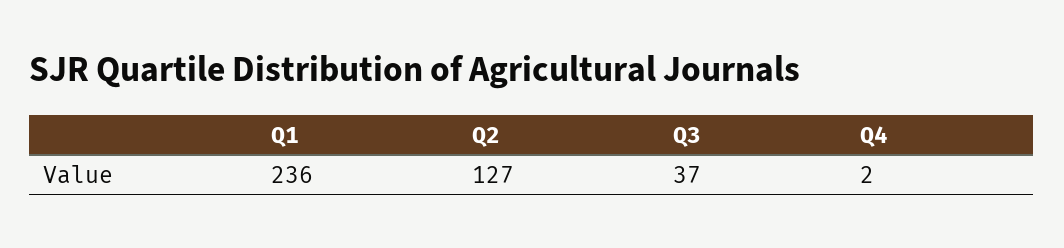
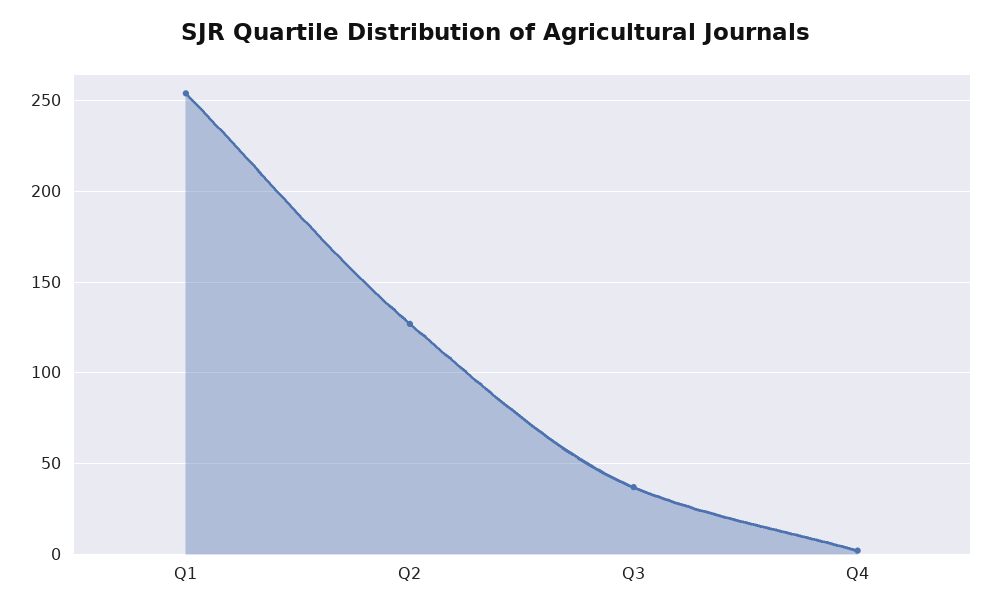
  {
-   "Q1": 236,
+   "Q1": 255,
    "Q2": 127,
    "Q3": 37,
    "Q4": 2
  }

